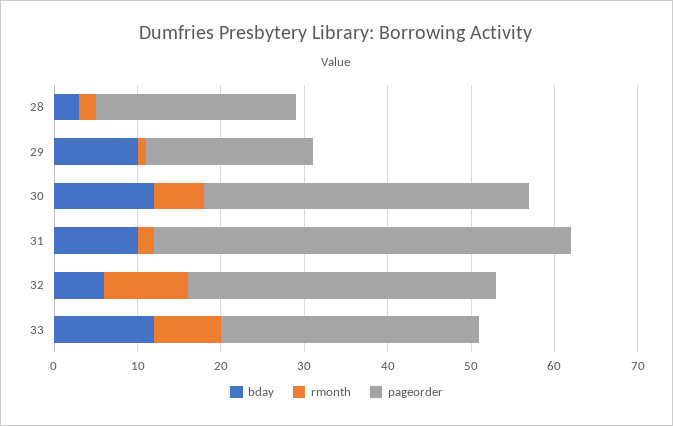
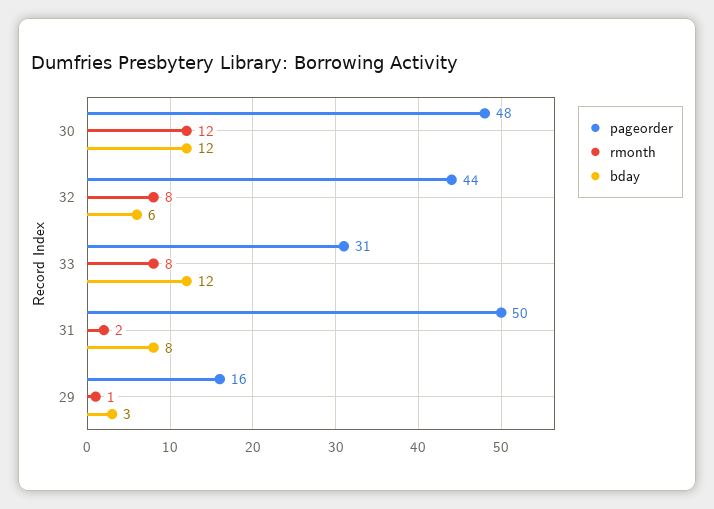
  {
    "bday": {
-     "28": 3,
-     "29": 10,
+     "29": 3,
      "30": 12,
-     "31": 10,
+     "31": 8,
      "32": 6,
      "33": 12
    },
    "rmonth": {
-     "28": 2,
      "29": 1,
-     "30": 6,
+     "30": 12,
      "31": 2,
-     "32": 10,
+     "32": 8,
      "33": 8
    },
    "pageorder": {
-     "28": 24,
-     "29": 20,
+     "29": 16,
-     "30": 39,
+     "30": 48,
      "31": 50,
-     "32": 37,
+     "32": 44,
      "33": 31
    }
  }

